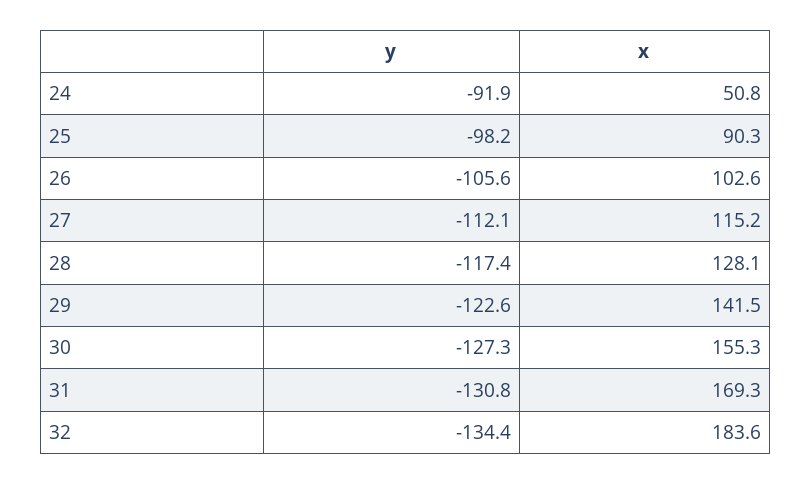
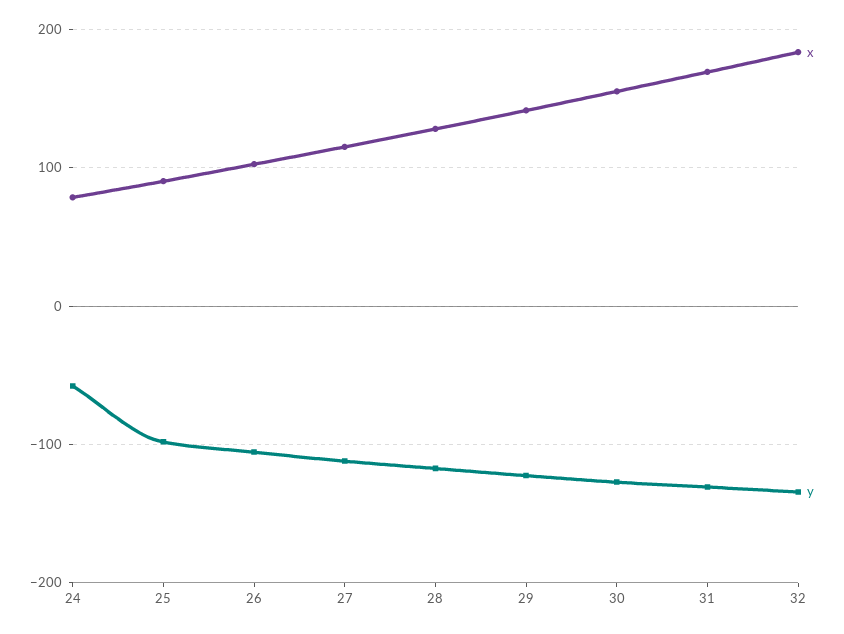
  {
    "y": {
-     "24": -91.9,
+     "24": -60,
      "25": -98.2,
      "26": -105.6,
      "27": -112.1,
      "28": -117.4,
      "29": -122.6,
      "30": -127.3,
      "31": -130.8,
      "32": -134.4
    },
    "x": {
-     "24": 50.8,
+     "24": 80,
      "25": 90.3,
      "26": 102.6,
      "27": 115.2,
      "28": 128.1,
      "29": 141.5,
      "30": 155.3,
      "31": 169.3,
      "32": 183.6
    }
  }

